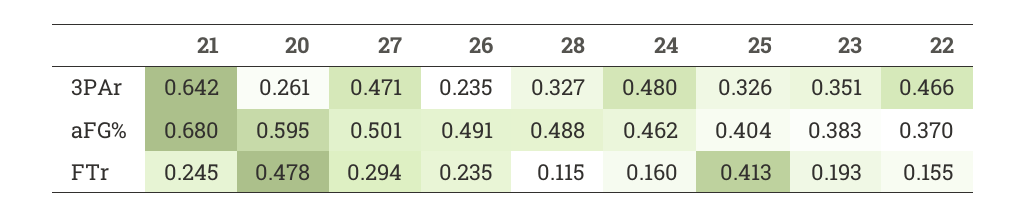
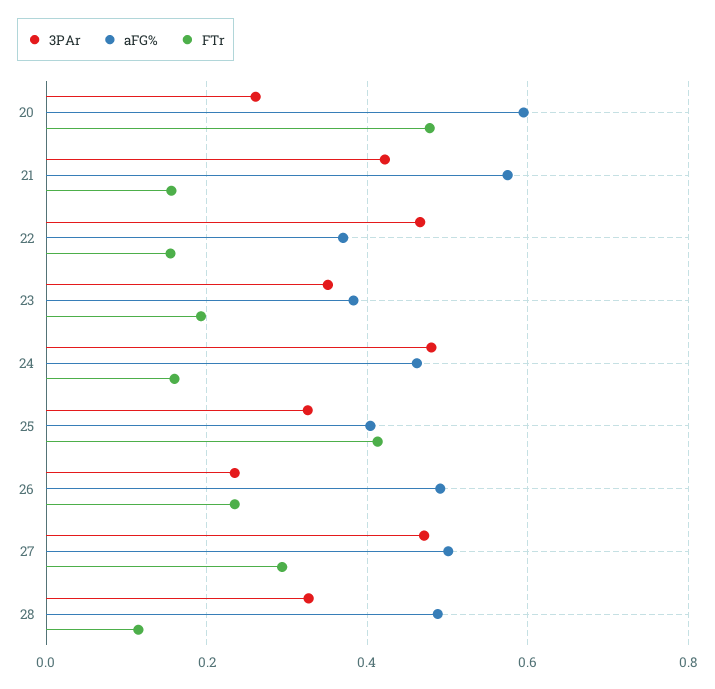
  {
    "3PAr": {
-     "21": 0.642,
+     "21": 0.42,
      "20": 0.261,
      "27": 0.471,
      "26": 0.235,
      "28": 0.327,
      "24": 0.48,
      "25": 0.326,
      "23": 0.351,
      "22": 0.466
    },
    "aFG%": {
-     "21": 0.68,
+     "21": 0.58,
      "20": 0.595,
      "27": 0.501,
      "26": 0.491,
      "28": 0.488,
      "24": 0.462,
      "25": 0.404,
      "23": 0.383,
      "22": 0.37
    },
    "FTr": {
-     "21": 0.245,
+     "21": 0.16,
      "20": 0.478,
      "27": 0.294,
      "26": 0.235,
      "28": 0.115,
      "24": 0.16,
      "25": 0.413,
      "23": 0.193,
      "22": 0.155
    }
  }

